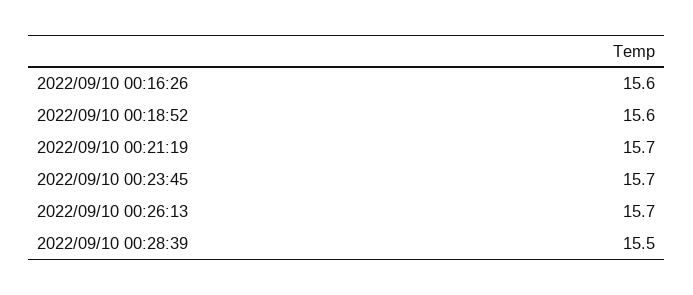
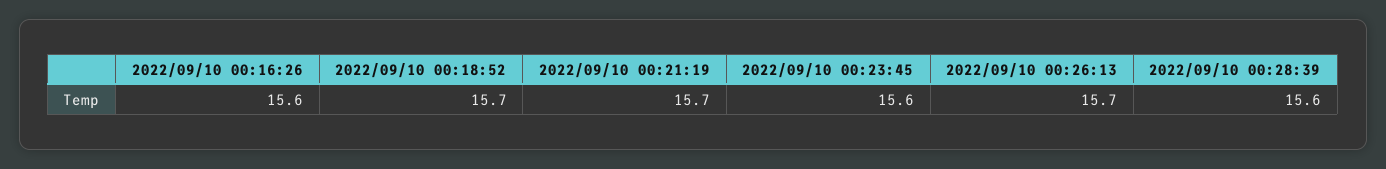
  {
    "2022/09/10 00:16:26": 15.6,
-   "2022/09/10 00:18:52": 15.6,
+   "2022/09/10 00:18:52": 15.7,
    "2022/09/10 00:21:19": 15.7,
-   "2022/09/10 00:23:45": 15.7,
+   "2022/09/10 00:23:45": 15.6,
    "2022/09/10 00:26:13": 15.7,
-   "2022/09/10 00:28:39": 15.5
+   "2022/09/10 00:28:39": 15.6
  }

